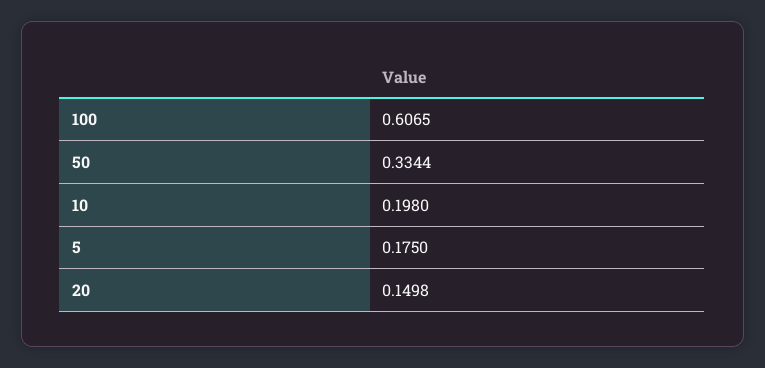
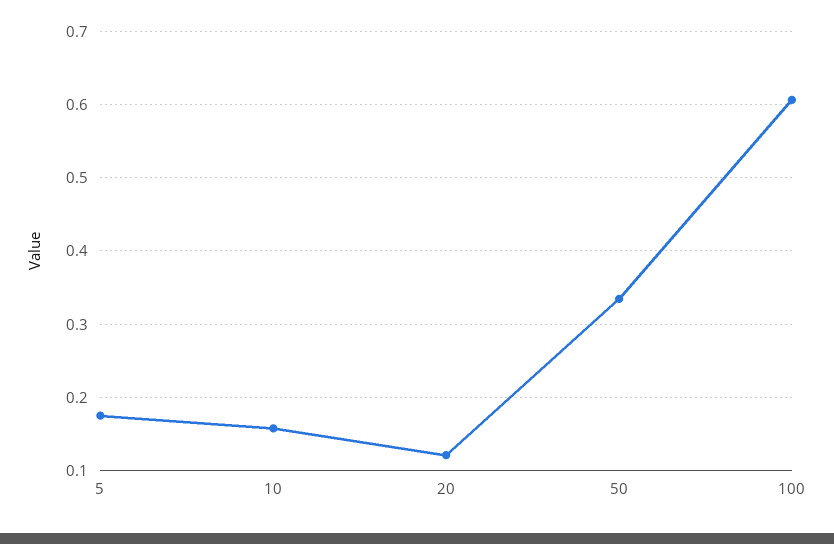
  {
    "100": 0.6065,
    "50": 0.3344,
-   "10": 0.198,
+   "10": 0.16,
    "5": 0.175,
-   "20": 0.1498
+   "20": 0.12
  }

